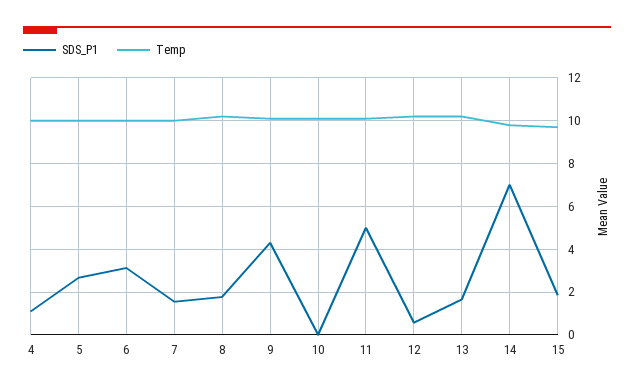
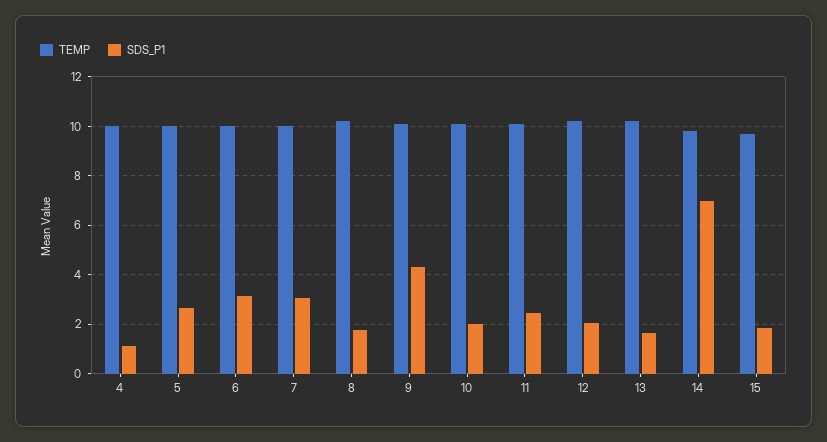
  {
    "SDS_P1": {
      "4": 1,
      "5": 2.75,
      "6": 3.25,
-     "7": 1.5,
+     "7": 3,
      "8": 1.75,
      "9": 4.25,
-     "10": 0,
+     "10": 2,
-     "11": 5,
+     "11": 2.5,
-     "12": 0.5,
+     "12": 2,
      "13": 1.75,
      "14": 7,
      "15": 1.75
    },
    "Temp": {
      "4": 10,
      "5": 10,
      "6": 10,
      "7": 10,
      "8": 10.25,
      "9": 10,
      "10": 10,
      "11": 10,
      "12": 10.25,
      "13": 10.25,
      "14": 9.75,
      "15": 9.75
    }
  }

